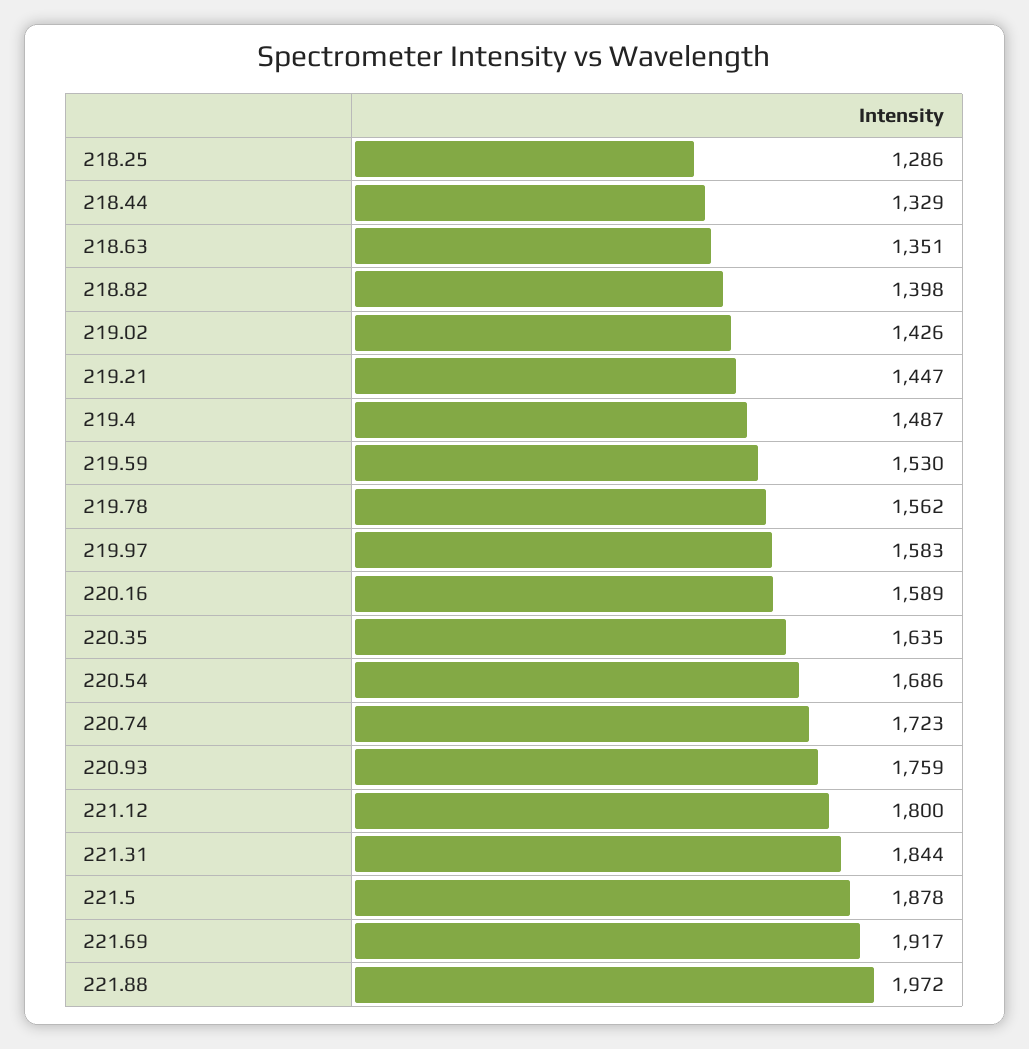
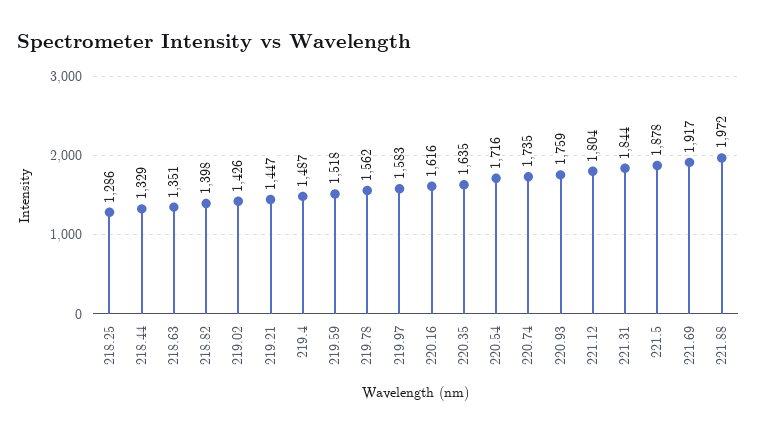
  {
    "218.25": 1286,
    "218.44": 1329,
    "218.63": 1351,
    "218.82": 1398,
    "219.02": 1426,
    "219.21": 1447,
    "219.4": 1487,
-   "219.59": 1530,
+   "219.59": 1518,
    "219.78": 1562,
    "219.97": 1583,
-   "220.16": 1589,
+   "220.16": 1616,
    "220.35": 1635,
-   "220.54": 1686,
+   "220.54": 1716,
-   "220.74": 1723,
+   "220.74": 1735,
    "220.93": 1759,
-   "221.12": 1800,
+   "221.12": 1804,
    "221.31": 1844,
    "221.5": 1878,
    "221.69": 1917,
    "221.88": 1972
  }

